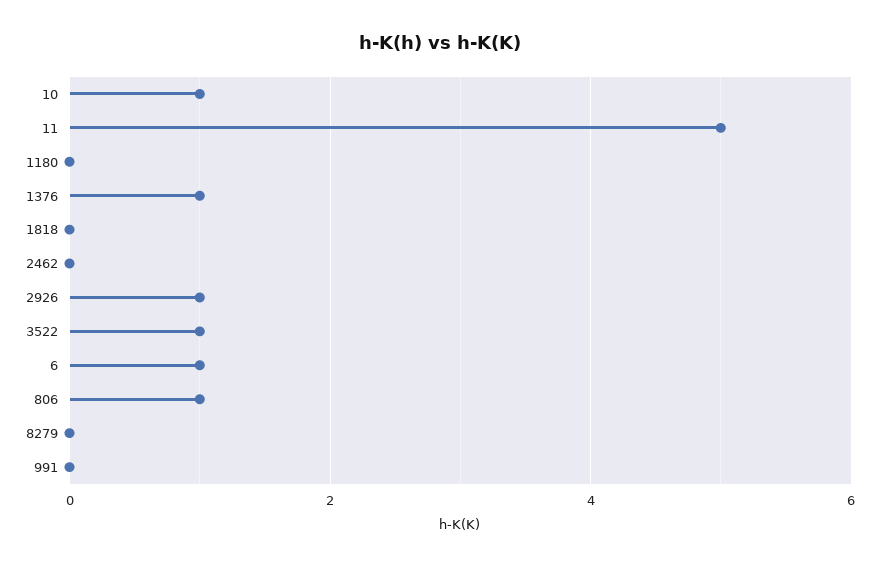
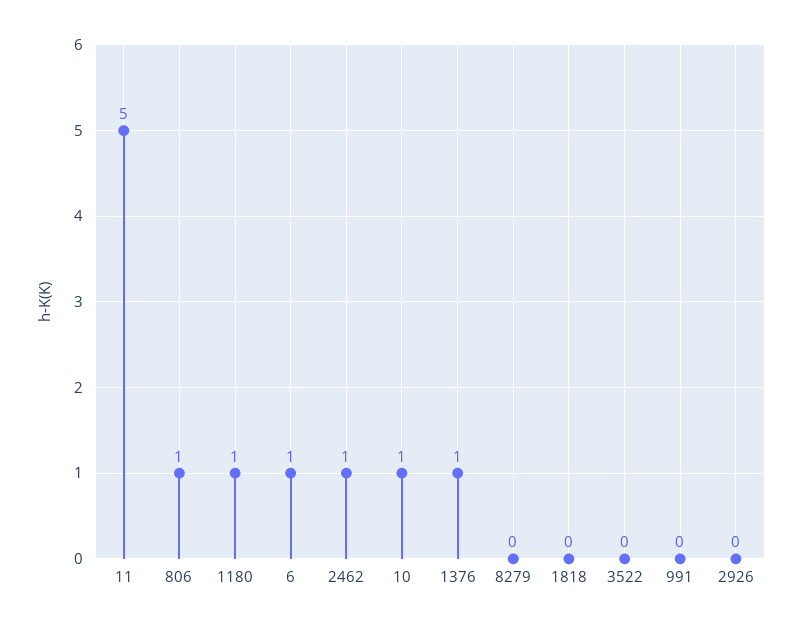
  {
    "10": 1,
    "11": 5,
-   "1180": 0,
+   "1180": 1,
    "1376": 1,
    "1818": 0,
-   "2462": 0,
+   "2462": 1,
-   "2926": 1,
+   "2926": 0,
-   "3522": 1,
+   "3522": 0,
    "6": 1,
    "806": 1,
    "8279": 0,
    "991": 0
  }

